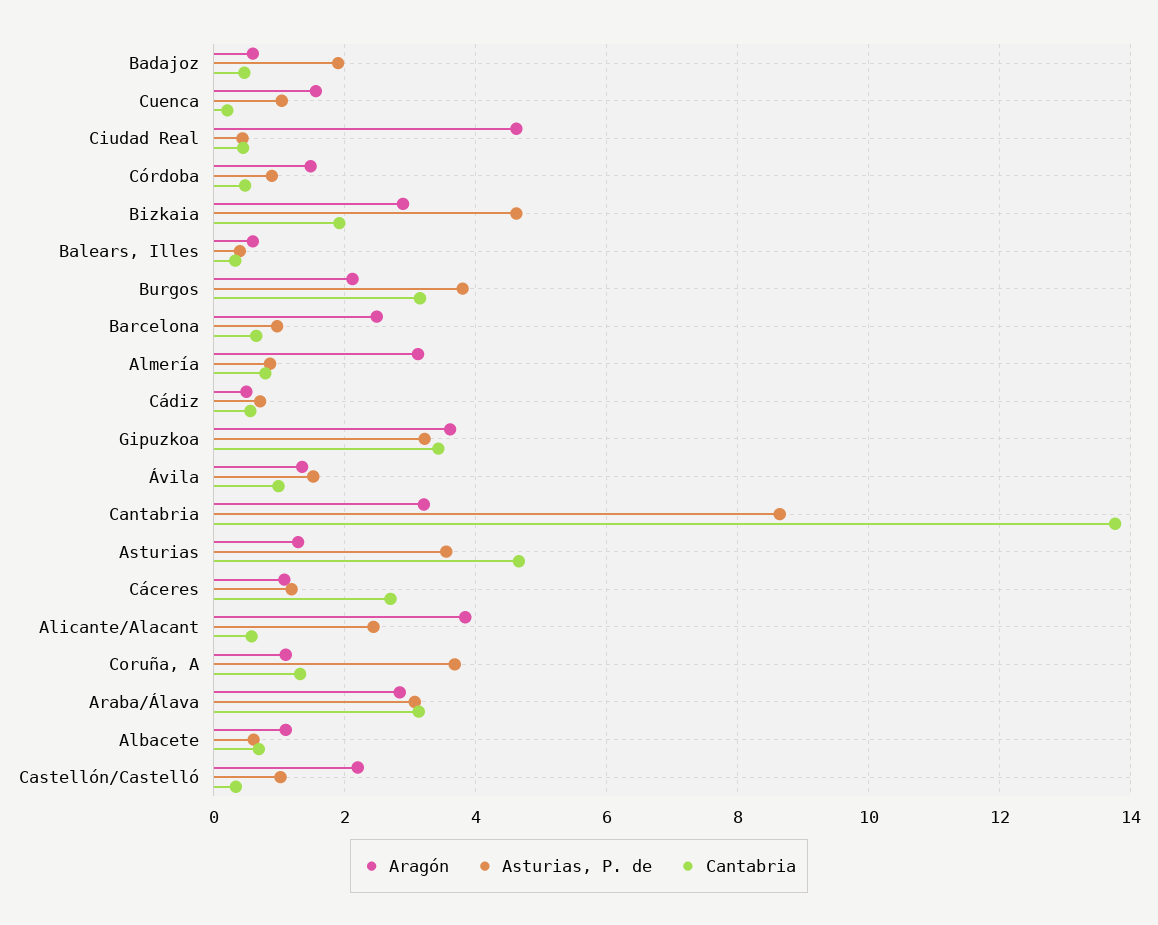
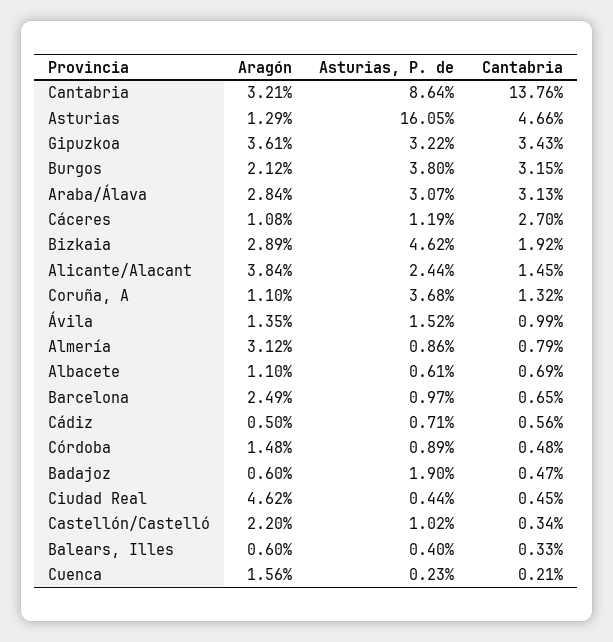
  {
    "Aragón": {
      "Badajoz": 0.6,
      "Cuenca": 1.56,
      "Ciudad Real": 4.62,
      "Córdoba": 1.48,
      "Bizkaia": 2.89,
      "Balears, Illes": 0.6,
      "Burgos": 2.12,
      "Barcelona": 2.49,
      "Almería": 3.12,
      "Cádiz": 0.5,
      "Gipuzkoa": 3.61,
      "Ávila": 1.35,
      "Cantabria": 3.21,
      "Asturias": 1.29,
      "Cáceres": 1.08,
      "Alicante/Alacant": 3.84,
      "Coruña, A": 1.1,
      "Araba/Álava": 2.84,
      "Albacete": 1.1,
      "Castellón/Castelló": 2.2
    },
    "Asturias, P. de": {
      "Badajoz": 1.9,
-     "Cuenca": 1,
+     "Cuenca": 0.23,
      "Ciudad Real": 0.44,
      "Córdoba": 0.89,
      "Bizkaia": 4.62,
      "Balears, Illes": 0.4,
      "Burgos": 3.8,
      "Barcelona": 0.97,
      "Almería": 0.86,
      "Cádiz": 0.71,
      "Gipuzkoa": 3.22,
      "Ávila": 1.52,
      "Cantabria": 8.64,
-     "Asturias": 3.6,
+     "Asturias": 16.05,
      "Cáceres": 1.19,
      "Alicante/Alacant": 2.44,
      "Coruña, A": 3.68,
      "Araba/Álava": 3.07,
      "Albacete": 0.61,
      "Castellón/Castelló": 1.02
    },
    "Cantabria": {
      "Badajoz": 0.47,
      "Cuenca": 0.21,
      "Ciudad Real": 0.45,
      "Córdoba": 0.48,
      "Bizkaia": 1.92,
      "Balears, Illes": 0.33,
      "Burgos": 3.15,
      "Barcelona": 0.65,
      "Almería": 0.79,
      "Cádiz": 0.56,
      "Gipuzkoa": 3.43,
      "Ávila": 0.99,
      "Cantabria": 13.76,
      "Asturias": 4.66,
      "Cáceres": 2.7,
-     "Alicante/Alacant": 0.6,
+     "Alicante/Alacant": 1.45,
      "Coruña, A": 1.32,
      "Araba/Álava": 3.13,
      "Albacete": 0.69,
      "Castellón/Castelló": 0.34
    }
  }

